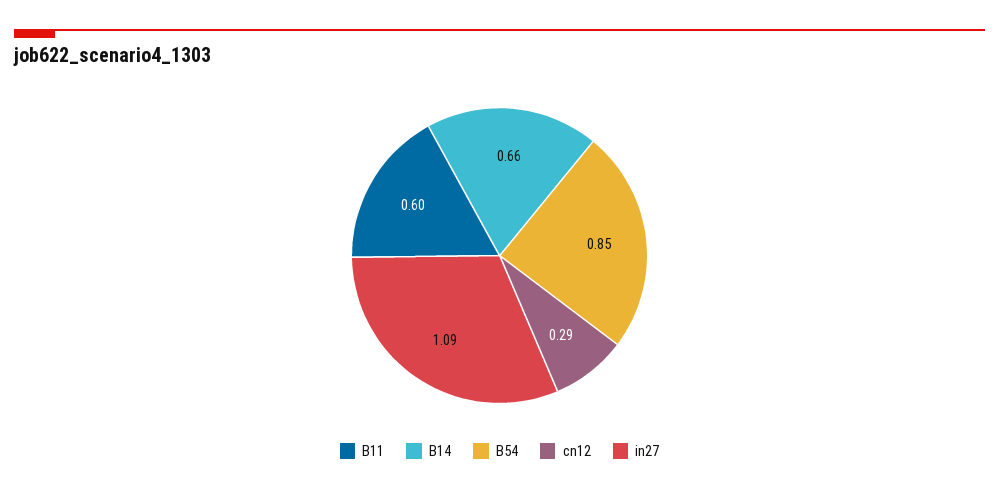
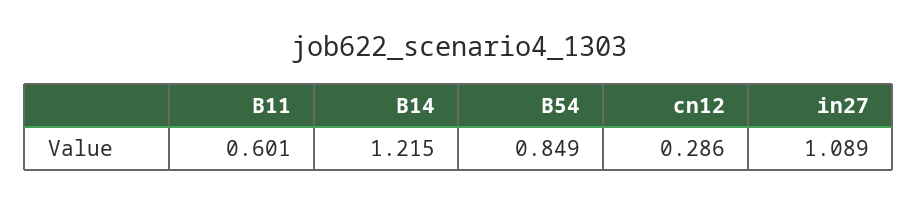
  {
    "B11": 0.601,
-   "B14": 0.66,
+   "B14": 1.215,
    "B54": 0.849,
    "cn12": 0.286,
    "in27": 1.089
  }

